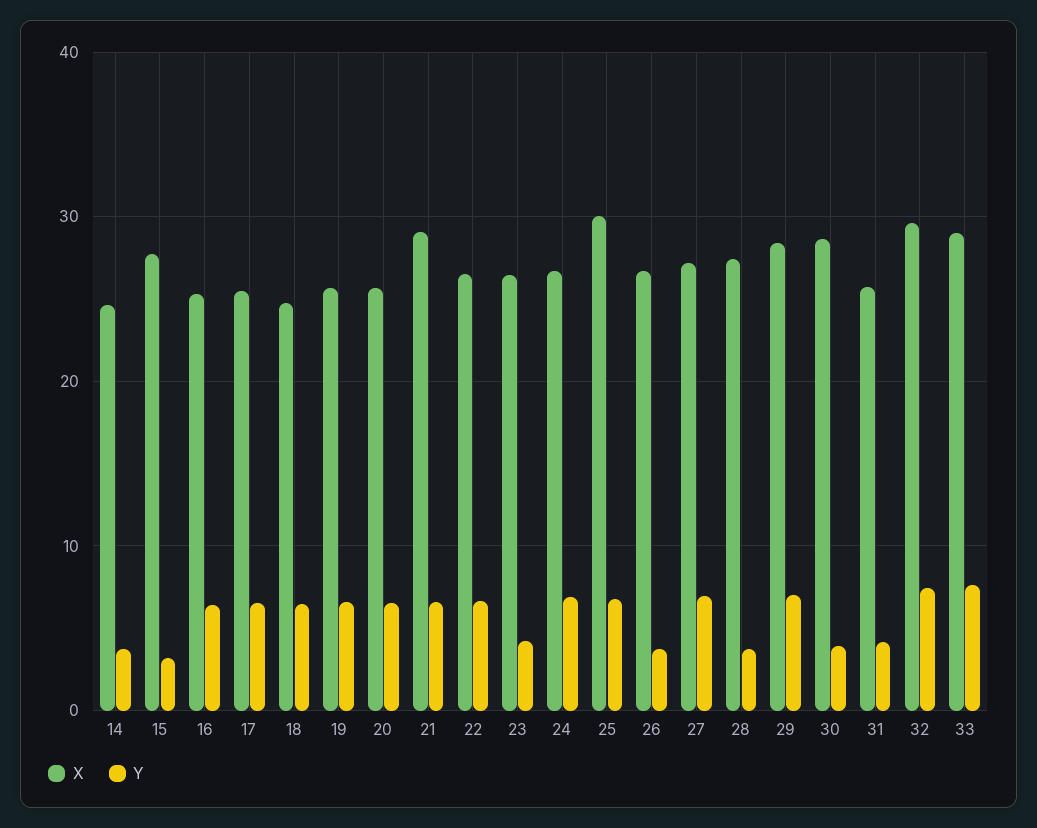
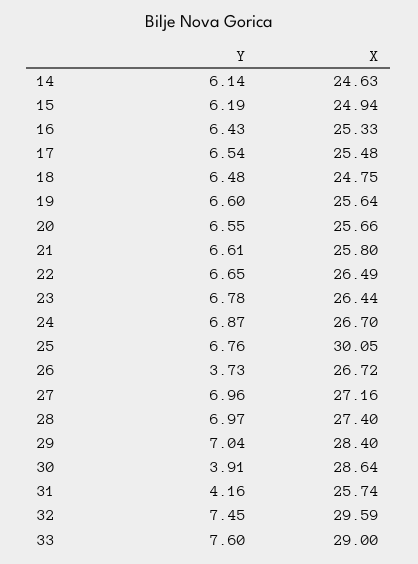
  {
    "X": {
      "14": 24.63,
-     "15": 28,
+     "15": 24.94,
      "16": 25.33,
      "17": 25.48,
      "18": 24.75,
      "19": 25.64,
      "20": 25.66,
-     "21": 29,
+     "21": 25.8,
      "22": 26.49,
      "23": 26.44,
      "24": 26.7,
      "25": 30.05,
      "26": 26.72,
      "27": 27.16,
      "28": 27.4,
      "29": 28.4,
      "30": 28.64,
      "31": 25.74,
      "32": 29.59,
      "33": 29
    },
    "Y": {
-     "14": 4,
+     "14": 6.14,
-     "15": 3,
+     "15": 6.19,
      "16": 6.43,
      "17": 6.54,
      "18": 6.48,
      "19": 6.6,
      "20": 6.55,
      "21": 6.61,
      "22": 6.65,
-     "23": 4,
+     "23": 6.78,
      "24": 6.87,
      "25": 6.76,
      "26": 3.73,
      "27": 6.96,
-     "28": 4,
+     "28": 6.97,
      "29": 7.04,
      "30": 3.91,
      "31": 4.16,
      "32": 7.45,
      "33": 7.6
    }
  }

